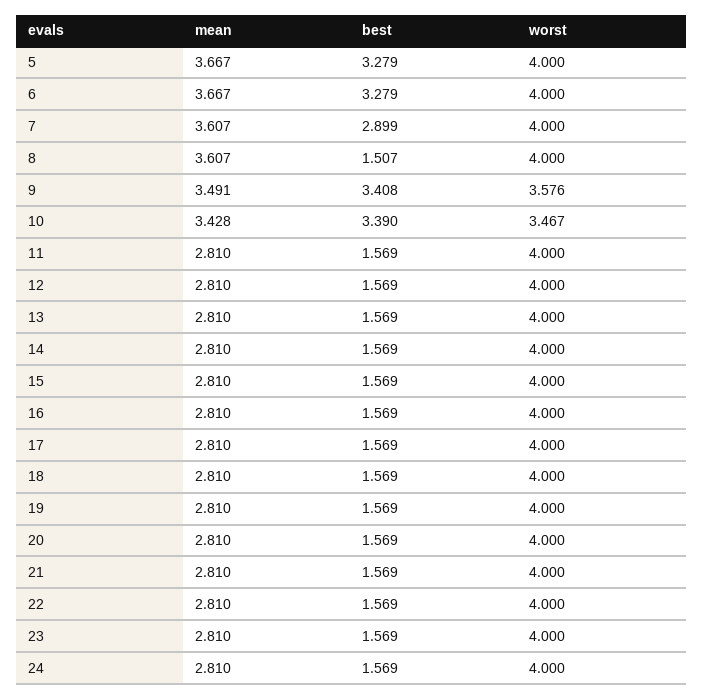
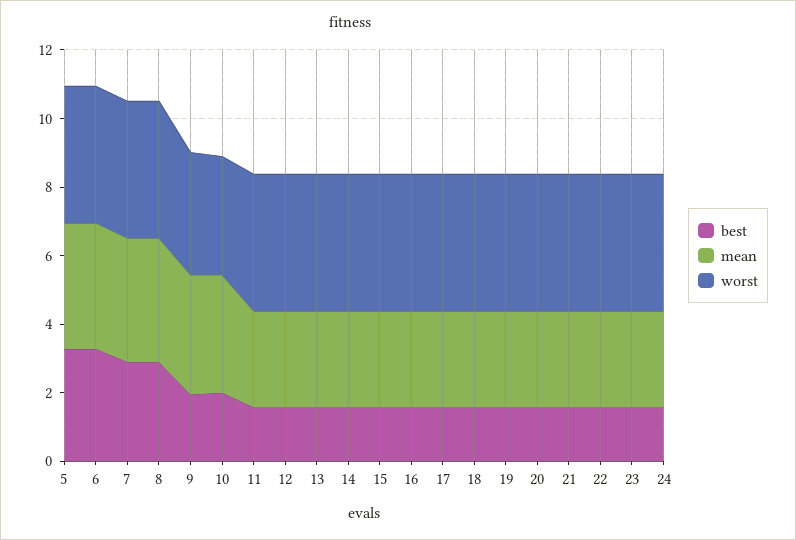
  {
    "mean": {
      "5": 3.667,
      "6": 3.667,
      "7": 3.607,
      "8": 3.607,
      "9": 3.491,
      "10": 3.428,
      "11": 2.81,
      "12": 2.81,
      "13": 2.81,
      "14": 2.81,
      "15": 2.81,
      "16": 2.81,
      "17": 2.81,
      "18": 2.81,
      "19": 2.81,
      "20": 2.81,
      "21": 2.81,
      "22": 2.81,
      "23": 2.81,
      "24": 2.81
    },
    "best": {
      "5": 3.279,
      "6": 3.279,
      "7": 2.899,
-     "8": 1.507,
+     "8": 3,
-     "9": 3.408,
+     "9": 2,
-     "10": 3.39,
+     "10": 2,
      "11": 1.569,
      "12": 1.569,
      "13": 1.569,
      "14": 1.569,
      "15": 1.569,
      "16": 1.569,
      "17": 1.569,
      "18": 1.569,
      "19": 1.569,
      "20": 1.569,
      "21": 1.569,
      "22": 1.569,
      "23": 1.569,
      "24": 1.569
    },
    "worst": {
      "5": 4,
      "6": 4,
      "7": 4,
      "8": 4,
      "9": 3.576,
      "10": 3.467,
      "11": 4,
      "12": 4,
      "13": 4,
      "14": 4,
      "15": 4,
      "16": 4,
      "17": 4,
      "18": 4,
      "19": 4,
      "20": 4,
      "21": 4,
      "22": 4,
      "23": 4,
      "24": 4
    }
  }

